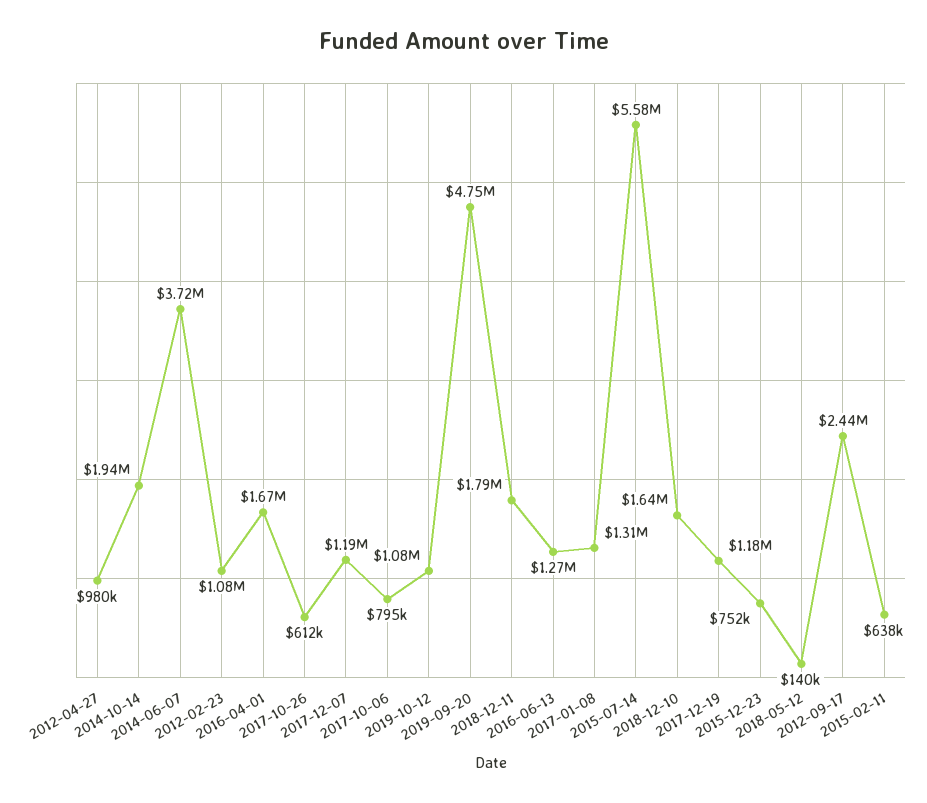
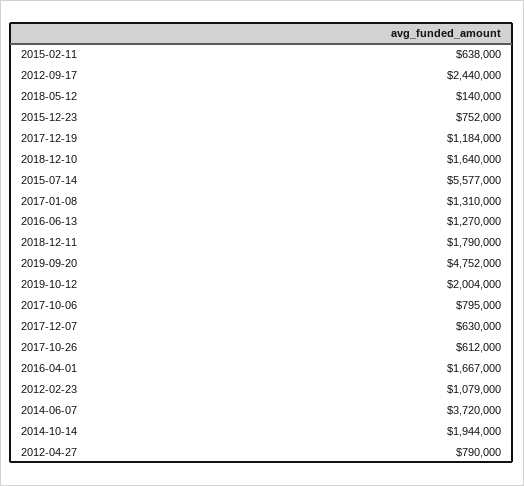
  {
-   "2012-04-27": 980000,
+   "2012-04-27": 790000,
    "2014-10-14": 1944000,
    "2014-06-07": 3720000,
    "2012-02-23": 1079000,
    "2016-04-01": 1667000,
    "2017-10-26": 612000,
-   "2017-12-07": 1190000,
+   "2017-12-07": 630000,
    "2017-10-06": 795000,
-   "2019-10-12": 1080000,
+   "2019-10-12": 2004000,
    "2019-09-20": 4752000,
    "2018-12-11": 1790000,
    "2016-06-13": 1270000,
    "2017-01-08": 1310000,
    "2015-07-14": 5577000,
    "2018-12-10": 1640000,
    "2017-12-19": 1184000,
    "2015-12-23": 752000,
    "2018-05-12": 140000,
    "2012-09-17": 2440000,
    "2015-02-11": 638000
  }

